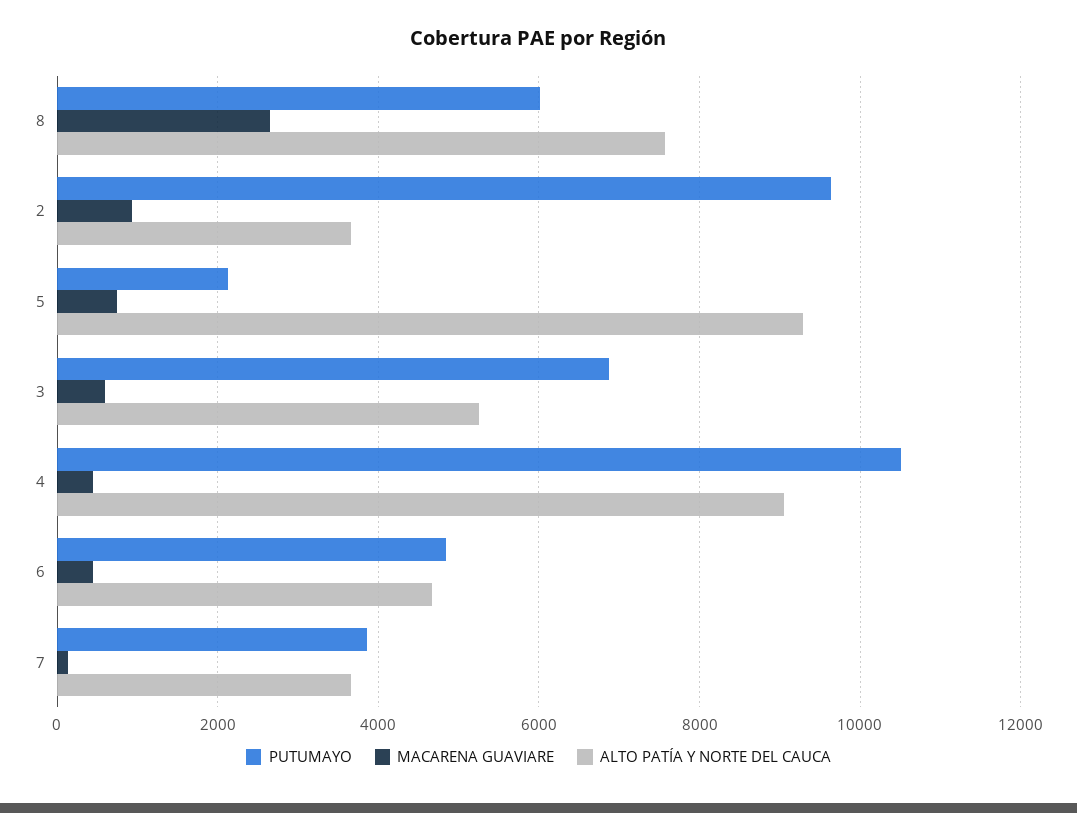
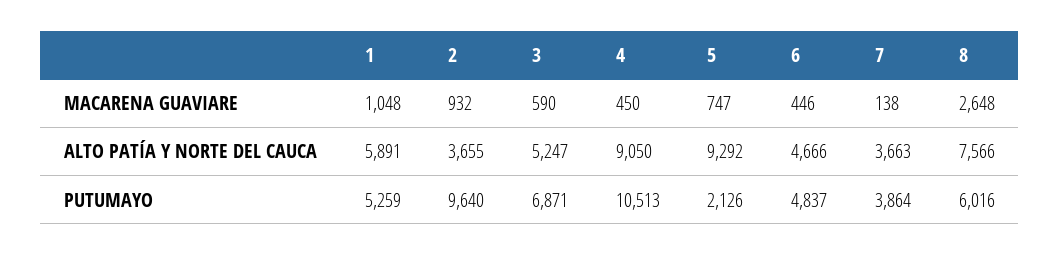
  {
    "PUTUMAYO": {
      "8": 6016,
      "2": 9640,
      "5": 2126,
      "3": 6871,
      "4": 10513,
      "6": 4837,
-     "7": 3864
+     "7": 3864,
+     "1": 5259
    },
    "MACARENA GUAVIARE": {
      "8": 2648,
      "2": 932,
      "5": 747,
      "3": 590,
      "4": 450,
      "6": 446,
-     "7": 138
+     "7": 138,
+     "1": 1048
    },
    "ALTO PATÍA Y NORTE DEL CAUCA": {
      "8": 7566,
      "2": 3655,
      "5": 9292,
      "3": 5247,
      "4": 9050,
      "6": 4666,
-     "7": 3663
+     "7": 3663,
+     "1": 5891
    }
  }

